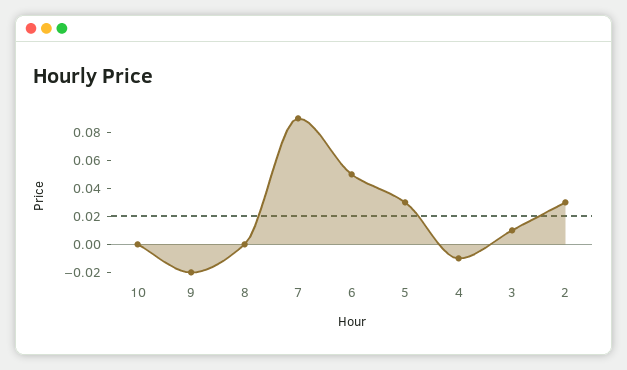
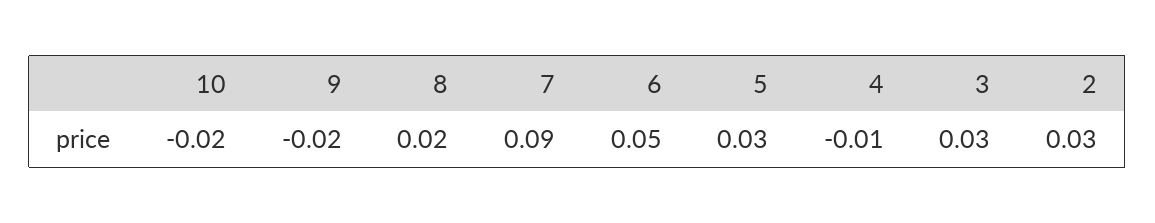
  {
-   "10": 0,
+   "10": -0.02,
    "9": -0.02,
-   "8": 0,
+   "8": 0.02,
    "7": 0.09,
    "6": 0.05,
    "5": 0.03,
    "4": -0.01,
-   "3": 0.01,
+   "3": 0.03,
    "2": 0.03
  }

